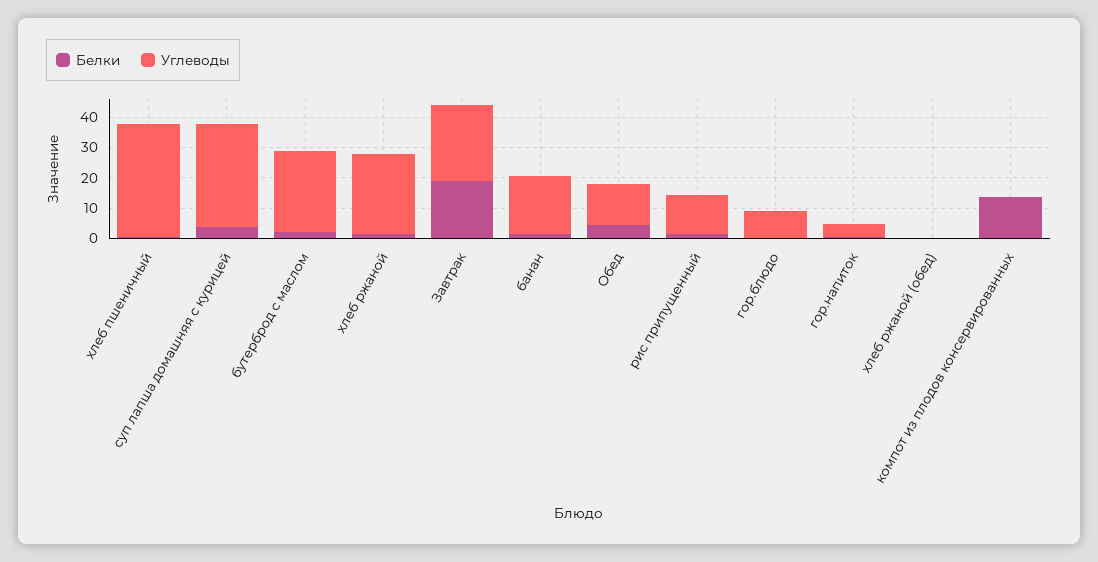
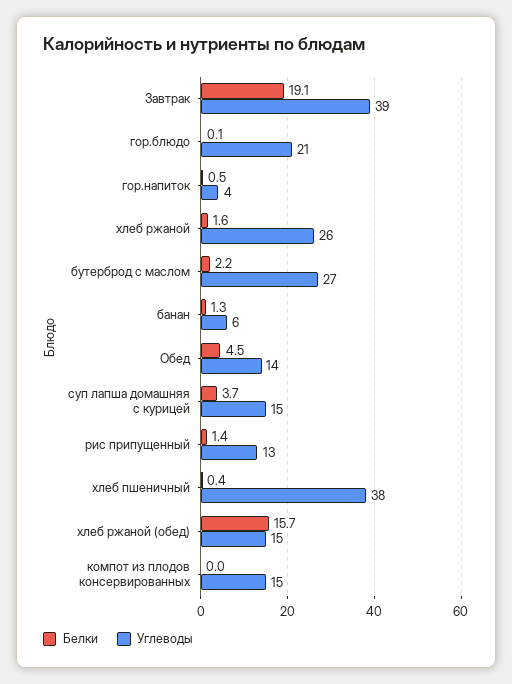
  {
    "Белки": {
      "хлеб пшеничный": 0.4,
      "суп лапша домашняя с курицей": 3.7,
      "бутерброд с маслом": 2.2,
      "хлеб ржаной": 1.6,
      "Завтрак": 19.1,
      "банан": 1.3,
      "Обед": 4.5,
      "рис припущенный": 1.4,
      "гор.блюдо": 0.1,
      "гор.напиток": 0.5,
-     "хлеб ржаной (обед)": 0,
+     "хлеб ржаной (обед)": 15.7,
-     "компот из плодов консервированных": 15
+     "компот из плодов консервированных": 0
    },
    "Углеводы": {
      "хлеб пшеничный": 38,
-     "суп лапша домашняя с курицей": 35,
+     "суп лапша домашняя с курицей": 15,
      "бутерброд с маслом": 27,
      "хлеб ржаной": 26,
-     "Завтрак": 25,
+     "Завтрак": 39,
-     "банан": 20,
+     "банан": 6,
      "Обед": 14,
      "рис припущенный": 13,
-     "гор.блюдо": 10,
+     "гор.блюдо": 21,
      "гор.напиток": 4,
-     "хлеб ржаной (обед)": 0,
+     "хлеб ржаной (обед)": 15,
-     "компот из плодов консервированных": 0
+     "компот из плодов консервированных": 15
    }
  }

